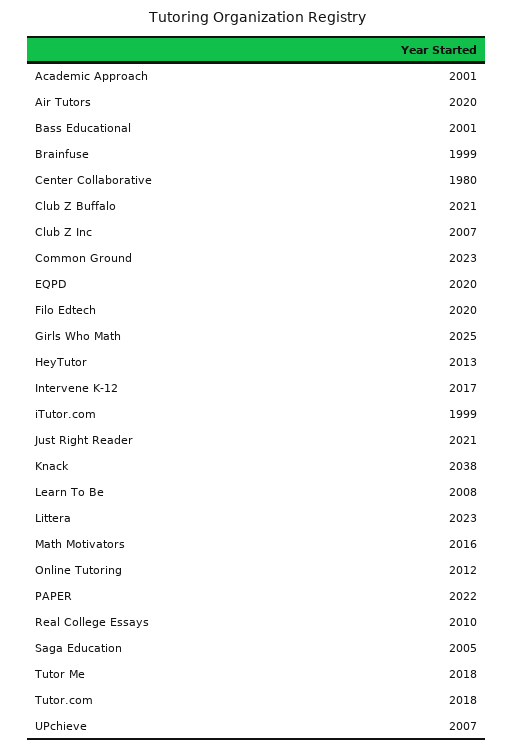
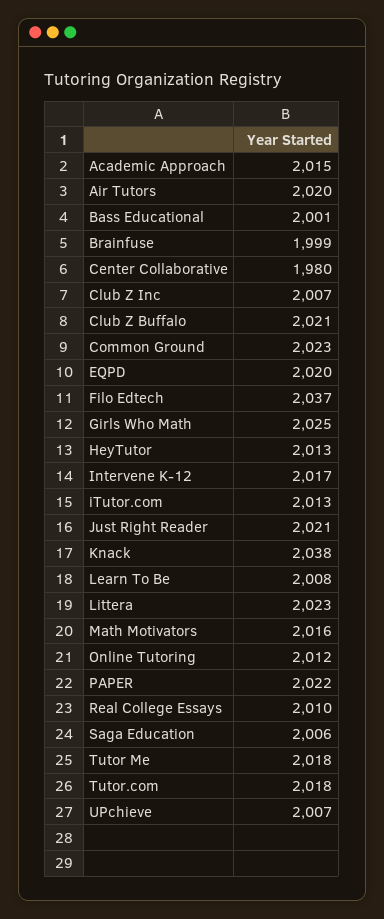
  {
-   "Academic Approach": 2001,
+   "Academic Approach": 2015,
    "Air Tutors": 2020,
    "Bass Educational": 2001,
    "Brainfuse": 1999,
    "Center Collaborative": 1980,
    "Club Z Buffalo": 2021,
    "Club Z Inc": 2007,
    "Common Ground": 2023,
    "EQPD": 2020,
-   "Filo Edtech": 2020,
+   "Filo Edtech": 2037,
    "Girls Who Math": 2025,
    "HeyTutor": 2013,
    "Intervene K-12": 2017,
-   "iTutor.com": 1999,
+   "iTutor.com": 2013,
    "Just Right Reader": 2021,
    "Knack": 2038,
    "Learn To Be": 2008,
    "Littera": 2023,
    "Math Motivators": 2016,
    "Online Tutoring": 2012,
    "PAPER": 2022,
    "Real College Essays": 2010,
-   "Saga Education": 2005,
+   "Saga Education": 2006,
    "Tutor Me": 2018,
    "Tutor.com": 2018,
    "UPchieve": 2007
  }

